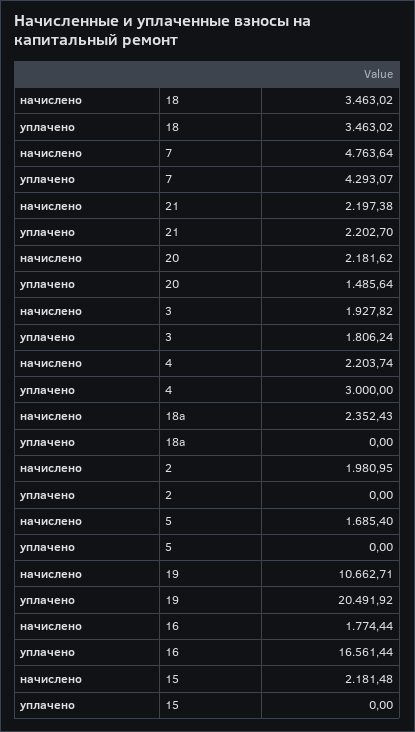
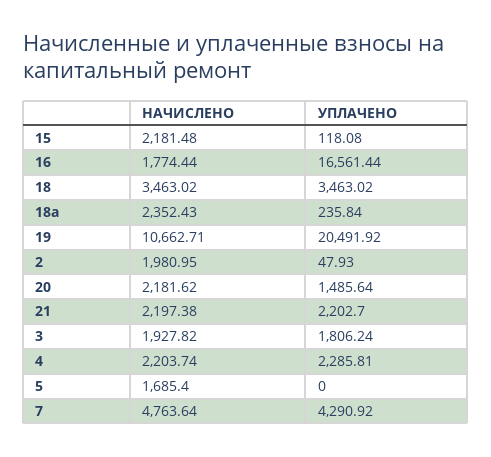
  {
    "начислено": {
      "18": 3463.02,
      "7": 4763.64,
      "21": 2197.38,
      "20": 2181.62,
      "3": 1927.82,
      "4": 2203.74,
      "18а": 2352.43,
      "2": 1980.95,
      "5": 1685.4,
      "19": 10662.71,
      "16": 1774.44,
      "15": 2181.48
    },
    "уплачено": {
      "18": 3463.02,
-     "7": 4293.07,
+     "7": 4290.92,
      "21": 2202.7,
      "20": 1485.64,
      "3": 1806.24,
-     "4": 3000,
+     "4": 2285.81,
-     "18а": 0,
+     "18а": 235.84,
-     "2": 0,
+     "2": 47.93,
      "5": 0,
      "19": 20491.92,
      "16": 16561.44,
-     "15": 0
+     "15": 118.08
    }
  }

